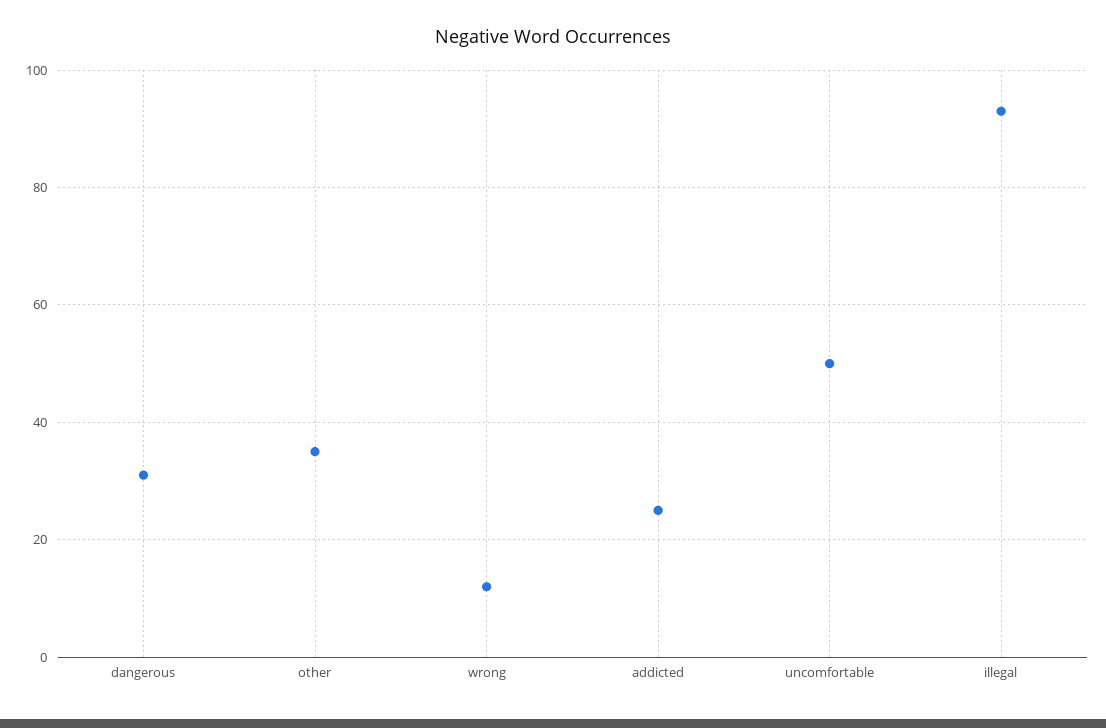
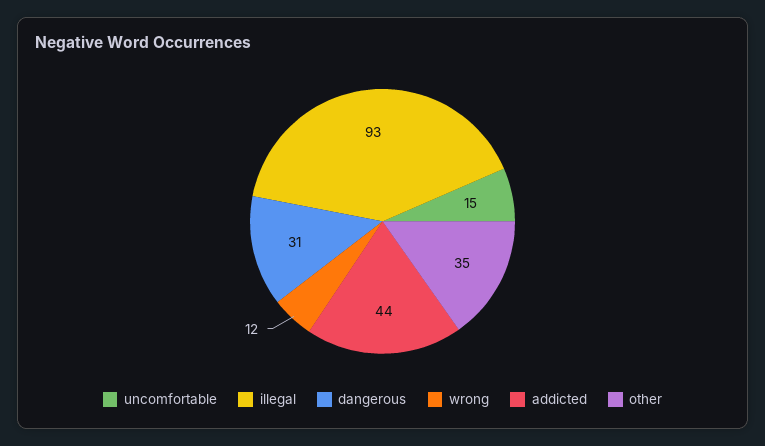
  {
    "dangerous": 31,
    "other": 35,
    "wrong": 12,
-   "addicted": 25,
+   "addicted": 44,
-   "uncomfortable": 50,
+   "uncomfortable": 15,
    "illegal": 93
  }

